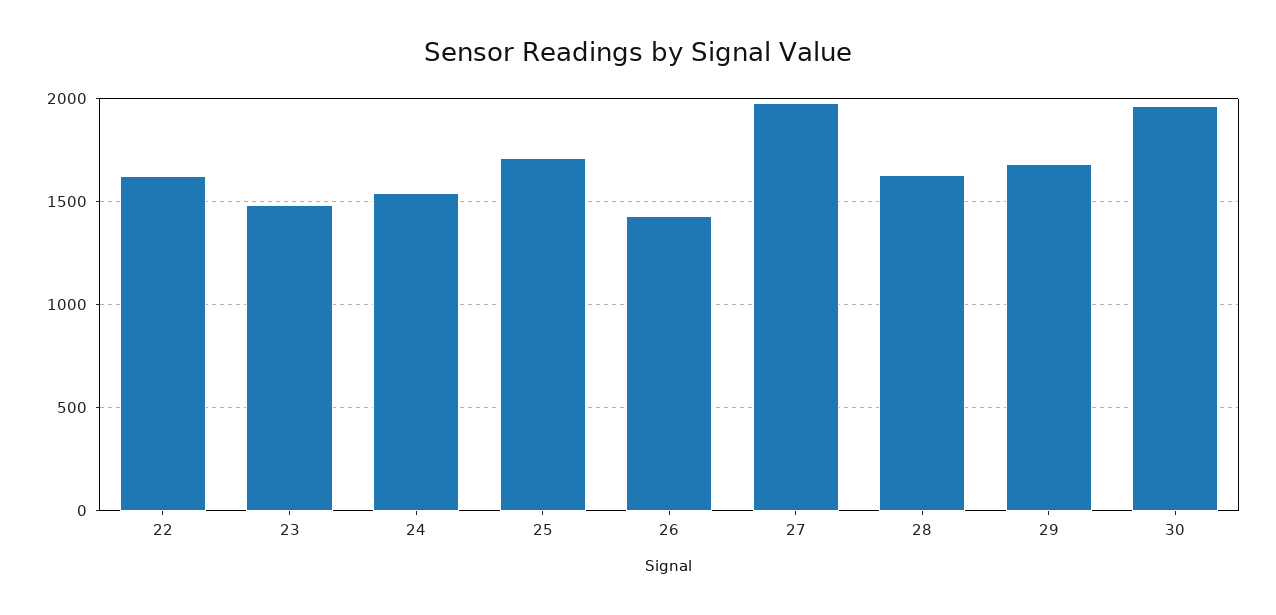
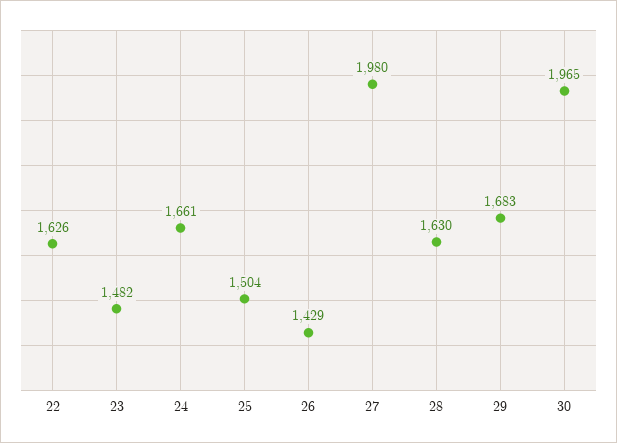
  {
    "22": 1626,
    "23": 1482,
-   "24": 1550,
+   "24": 1661,
-   "25": 1700,
+   "25": 1504,
    "26": 1429,
    "27": 1980,
    "28": 1630,
    "29": 1683,
    "30": 1965
  }

